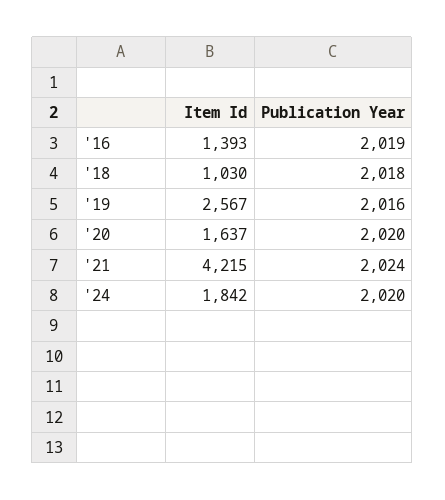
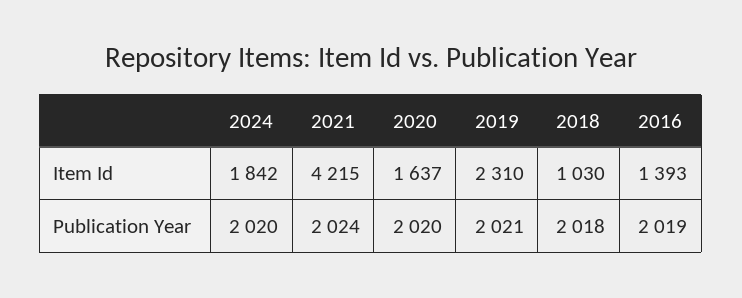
  {
    "Item Id": {
      "'16": 1393,
      "'18": 1030,
-     "'19": 2567,
+     "'19": 2310,
      "'20": 1637,
      "'21": 4215,
      "'24": 1842
    },
    "Publication Year": {
      "'16": 2019,
      "'18": 2018,
-     "'19": 2016,
+     "'19": 2021,
      "'20": 2020,
      "'21": 2024,
      "'24": 2020
    }
  }

